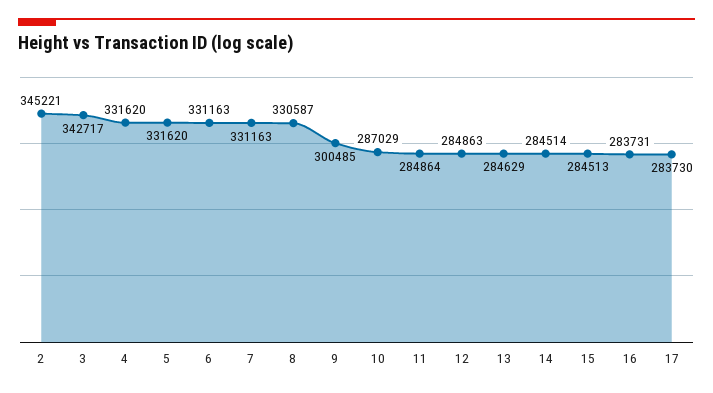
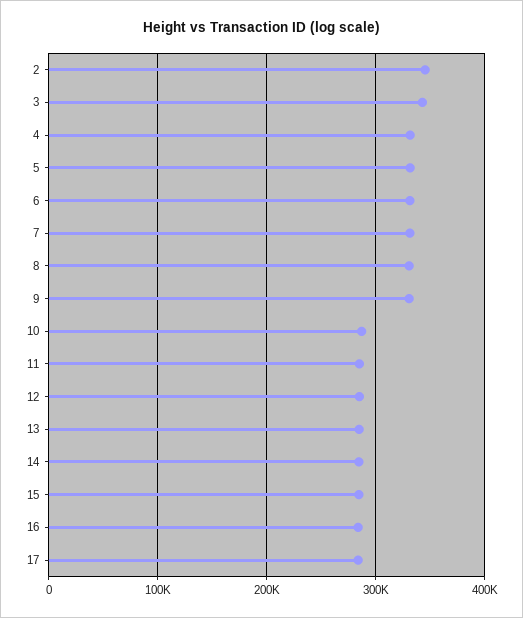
  {
    "2": 345221,
    "3": 342717,
    "4": 331620,
    "5": 331620,
    "6": 331163,
    "7": 331163,
    "8": 330587,
-   "9": 300485,
+   "9": 330000,
    "10": 287029,
    "11": 284864,
    "12": 284863,
    "13": 284629,
    "14": 284514,
    "15": 284513,
    "16": 283731,
    "17": 283730
  }

